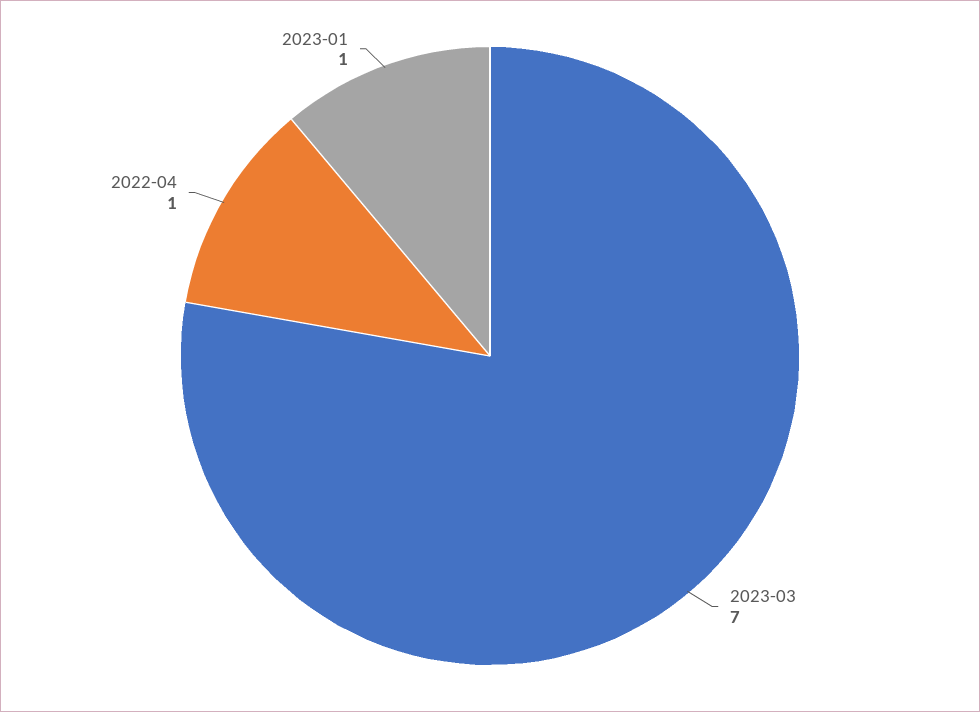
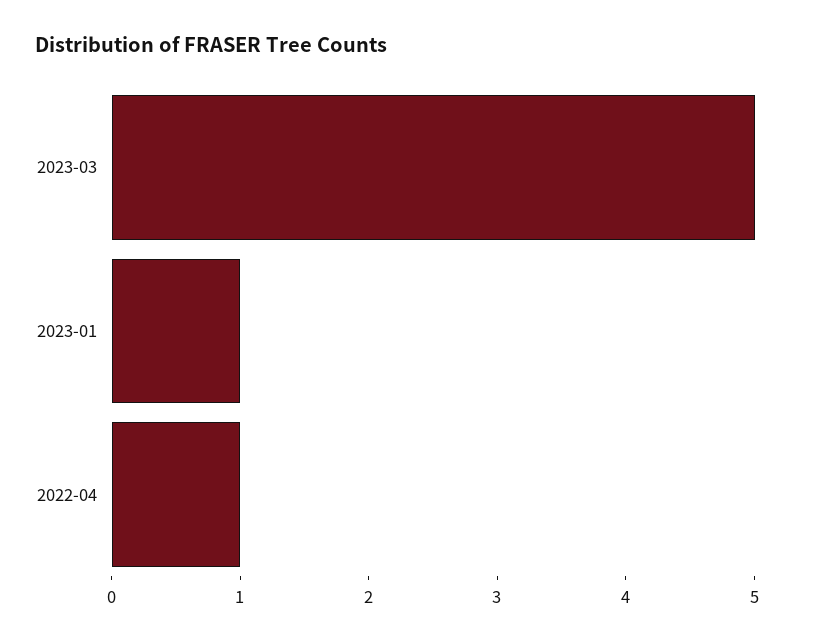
  {
-   "2023-03": 7,
+   "2023-03": 5,
    "2022-04": 1,
    "2023-01": 1
  }

